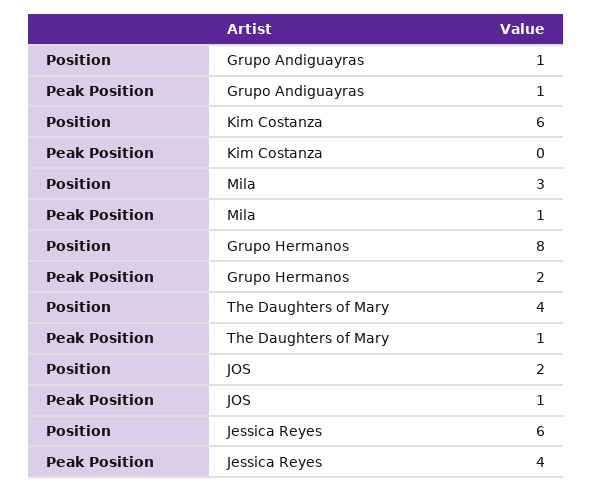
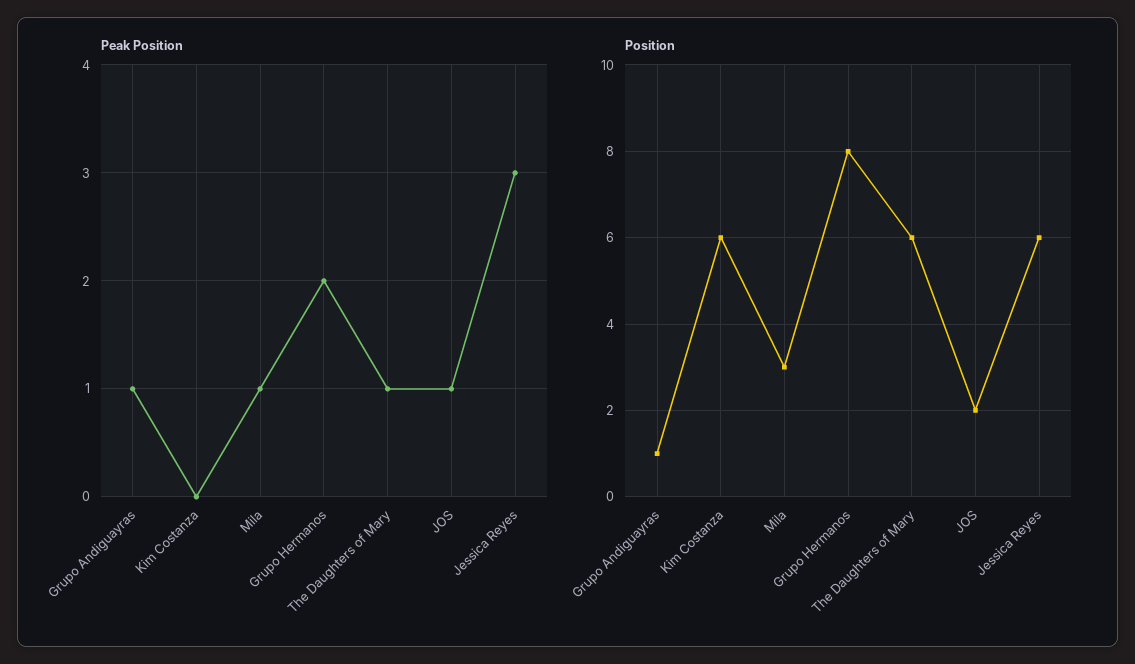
  {
    "Position": {
      "Grupo Andiguayras": 1,
      "Kim Costanza": 6,
      "Mila": 3,
      "Grupo Hermanos": 8,
-     "The Daughters of Mary": 4,
+     "The Daughters of Mary": 6,
      "JOS": 2,
      "Jessica Reyes": 6
    },
    "Peak Position": {
      "Grupo Andiguayras": 1,
      "Kim Costanza": 0,
      "Mila": 1,
      "Grupo Hermanos": 2,
      "The Daughters of Mary": 1,
      "JOS": 1,
-     "Jessica Reyes": 4
+     "Jessica Reyes": 3
    }
  }

